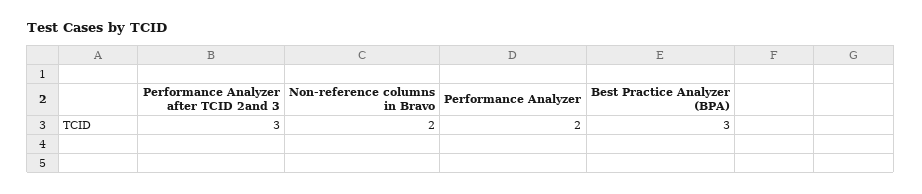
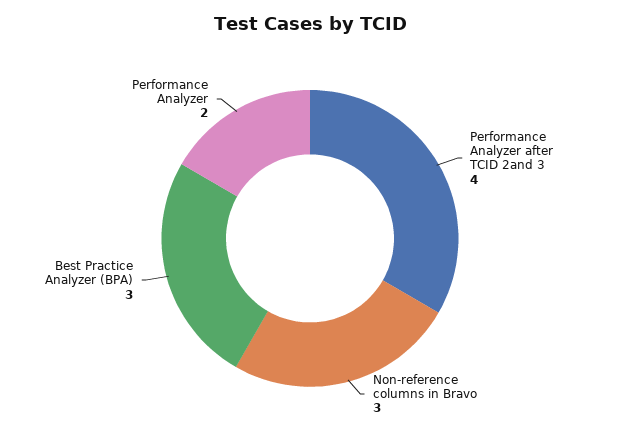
  {
-   "Performance Analyzer after TCID 2and 3": 3,
+   "Performance Analyzer after TCID 2and 3": 4,
-   "Non-reference columns in Bravo": 2,
+   "Non-reference columns in Bravo": 3,
    "Performance Analyzer": 2,
    "Best Practice Analyzer (BPA)": 3
  }

